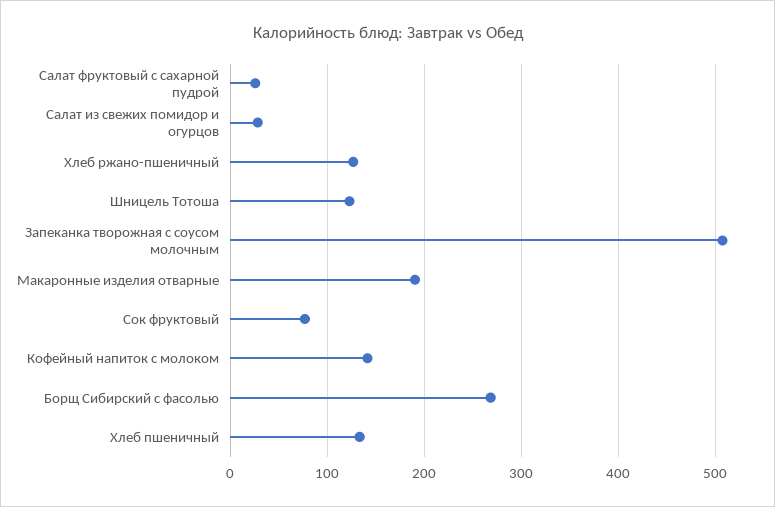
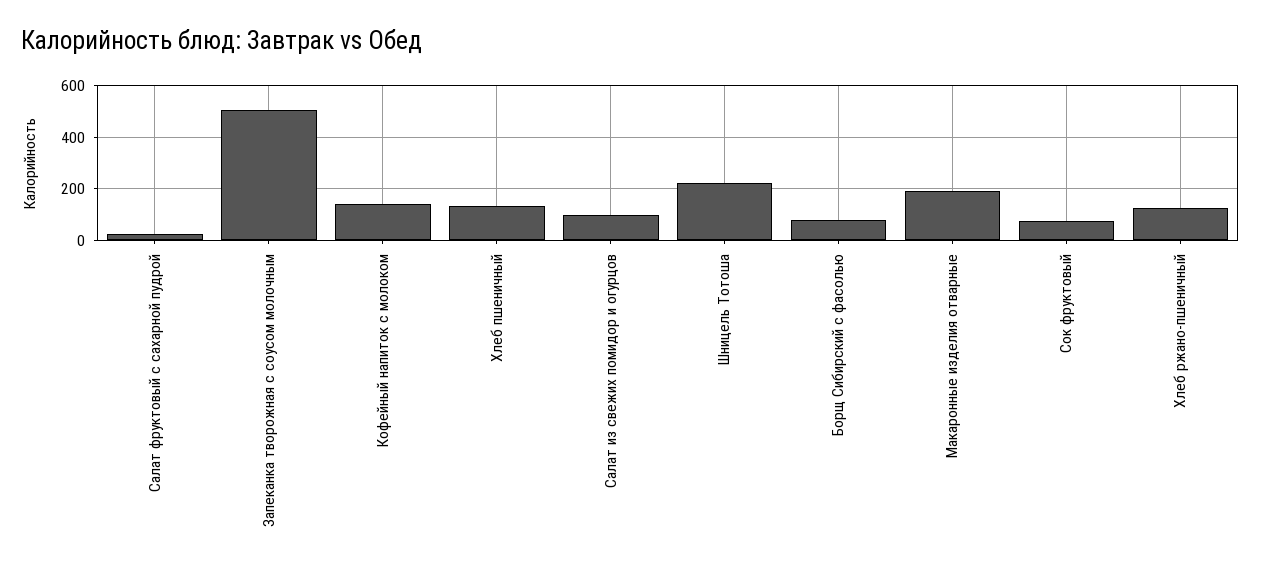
  {
    "Салат фруктовый с сахарной пудрой": 30,
-   "Салат из свежих помидор и огурцов": 30,
+   "Салат из свежих помидор и огурцов": 100,
    "Хлеб ржано-пшеничный": 130,
-   "Шницель Тотоша": 120,
+   "Шницель Тотоша": 225,
    "Запеканка творожная с соусом молочным": 510,
    "Макаронные изделия отварные": 190,
    "Сок фруктовый": 80,
    "Кофейный напиток с молоком": 140,
-   "Борщ Сибирский с фасолью": 270,
+   "Борщ Сибирский с фасолью": 75,
    "Хлеб пшеничный": 130
  }

